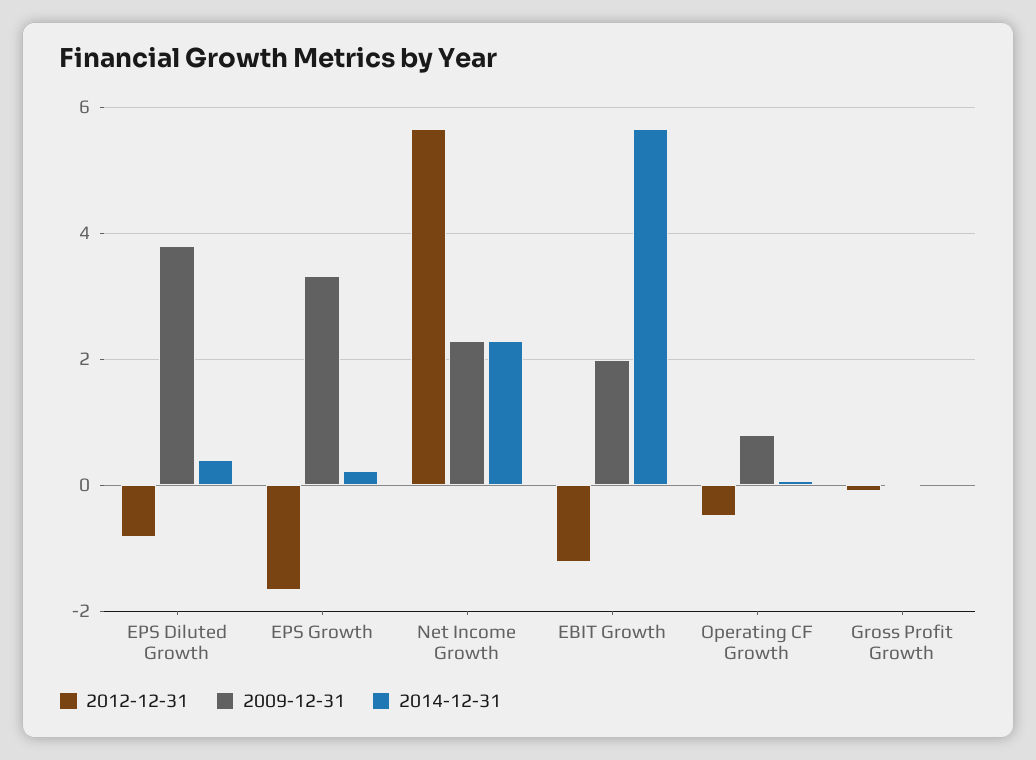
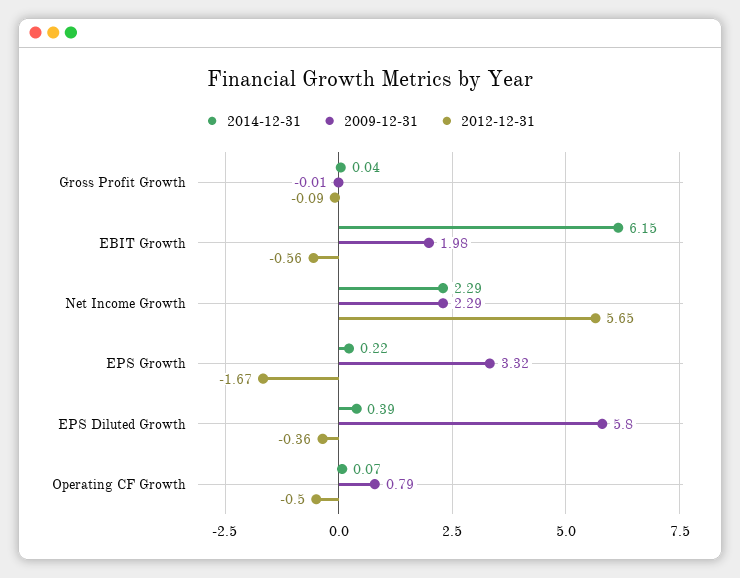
  {
    "2012-12-31": {
-     "EPS Diluted Growth": -0.8,
+     "EPS Diluted Growth": -0.36,
      "EPS Growth": -1.67,
      "Net Income Growth": 5.65,
-     "EBIT Growth": -1.2,
+     "EBIT Growth": -0.56,
      "Operating CF Growth": -0.5,
      "Gross Profit Growth": -0.09
    },
    "2009-12-31": {
-     "EPS Diluted Growth": 3.8,
+     "EPS Diluted Growth": 5.8,
      "EPS Growth": 3.32,
      "Net Income Growth": 2.29,
      "EBIT Growth": 1.98,
      "Operating CF Growth": 0.79,
      "Gross Profit Growth": -0.01
    },
    "2014-12-31": {
      "EPS Diluted Growth": 0.39,
      "EPS Growth": 0.22,
      "Net Income Growth": 2.29,
-     "EBIT Growth": 5.6,
+     "EBIT Growth": 6.15,
      "Operating CF Growth": 0.07,
      "Gross Profit Growth": 0.04
    }
  }

